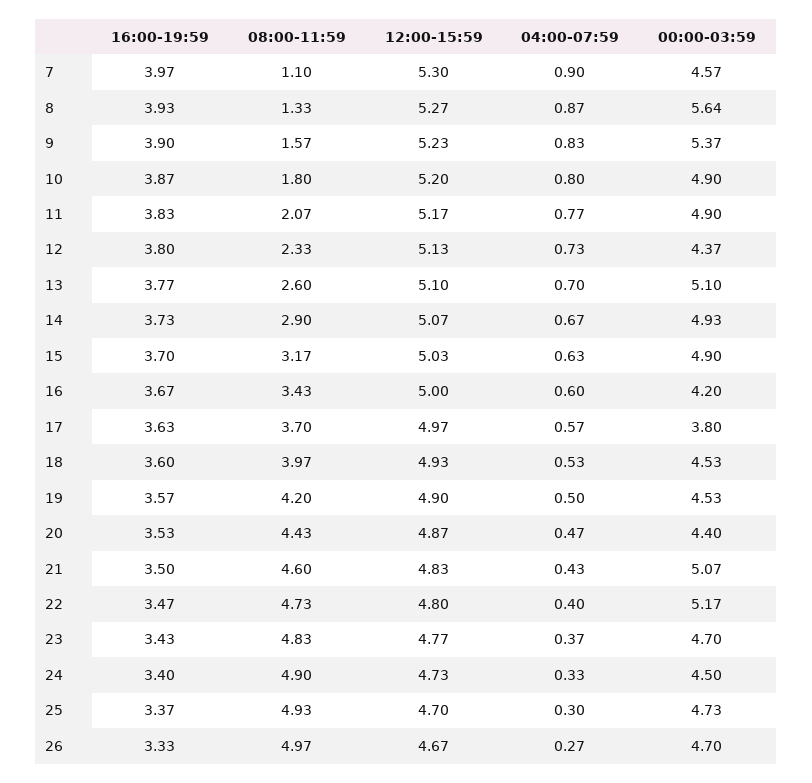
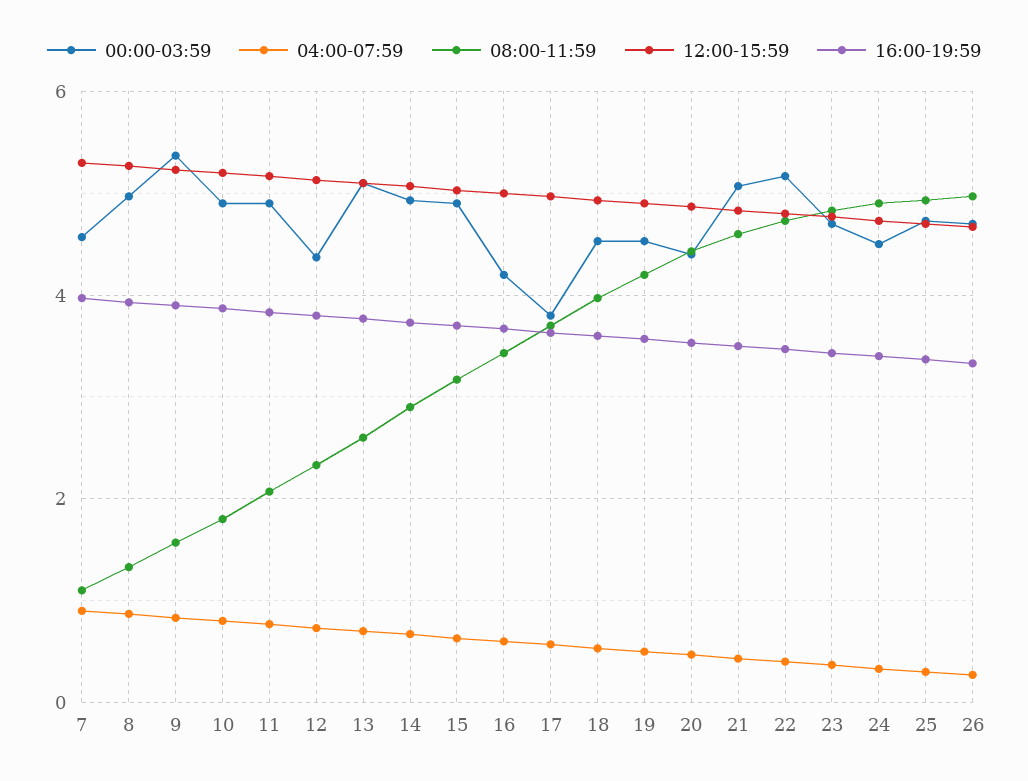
  {
    "16:00-19:59": {
      "7": 3.97,
      "8": 3.93,
      "9": 3.9,
      "10": 3.87,
      "11": 3.83,
      "12": 3.8,
      "13": 3.77,
      "14": 3.73,
      "15": 3.7,
      "16": 3.67,
      "17": 3.63,
      "18": 3.6,
      "19": 3.57,
      "20": 3.53,
      "21": 3.5,
      "22": 3.47,
      "23": 3.43,
      "24": 3.4,
      "25": 3.37,
      "26": 3.33
    },
    "08:00-11:59": {
      "7": 1.1,
      "8": 1.33,
      "9": 1.57,
      "10": 1.8,
      "11": 2.07,
      "12": 2.33,
      "13": 2.6,
      "14": 2.9,
      "15": 3.17,
      "16": 3.43,
      "17": 3.7,
      "18": 3.97,
      "19": 4.2,
      "20": 4.43,
      "21": 4.6,
      "22": 4.73,
      "23": 4.83,
      "24": 4.9,
      "25": 4.93,
      "26": 4.97
    },
    "12:00-15:59": {
      "7": 5.3,
      "8": 5.27,
      "9": 5.23,
      "10": 5.2,
      "11": 5.17,
      "12": 5.13,
      "13": 5.1,
      "14": 5.07,
      "15": 5.03,
      "16": 5,
      "17": 4.97,
      "18": 4.93,
      "19": 4.9,
      "20": 4.87,
      "21": 4.83,
      "22": 4.8,
      "23": 4.77,
      "24": 4.73,
      "25": 4.7,
      "26": 4.67
    },
    "04:00-07:59": {
      "7": 0.9,
      "8": 0.87,
      "9": 0.83,
      "10": 0.8,
      "11": 0.77,
      "12": 0.73,
      "13": 0.7,
      "14": 0.67,
      "15": 0.63,
      "16": 0.6,
      "17": 0.57,
      "18": 0.53,
      "19": 0.5,
      "20": 0.47,
      "21": 0.43,
      "22": 0.4,
      "23": 0.37,
      "24": 0.33,
      "25": 0.3,
      "26": 0.27
    },
    "00:00-03:59": {
      "7": 4.57,
-     "8": 5.64,
+     "8": 5,
      "9": 5.37,
      "10": 4.9,
      "11": 4.9,
      "12": 4.37,
      "13": 5.1,
      "14": 4.93,
      "15": 4.9,
      "16": 4.2,
      "17": 3.8,
      "18": 4.53,
      "19": 4.53,
      "20": 4.4,
      "21": 5.07,
      "22": 5.17,
      "23": 4.7,
      "24": 4.5,
      "25": 4.73,
      "26": 4.7
    }
  }

